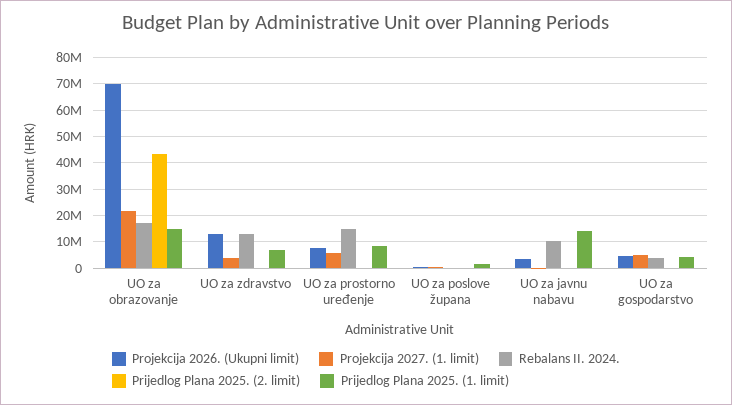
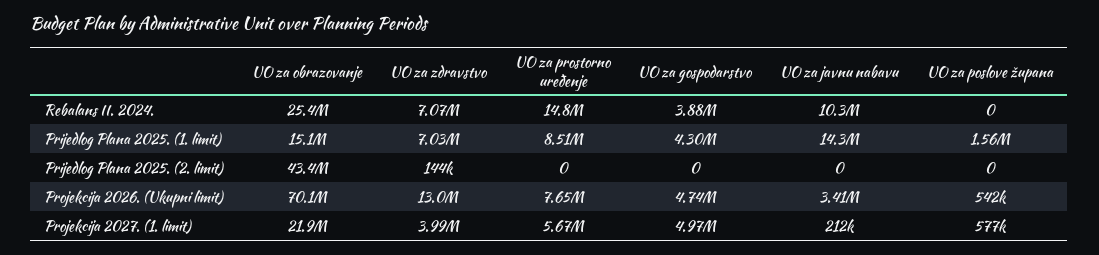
  {
    "Projekcija 2026. (Ukupni limit)": {
      "UO za obrazovanje": 70100000,
      "UO za zdravstvo": 13000000,
      "UO za prostorno uređenje": 7650000,
      "UO za poslove župana": 542000,
      "UO za javnu nabavu": 3410000,
      "UO za gospodarstvo": 4740000
    },
    "Projekcija 2027. (1. limit)": {
      "UO za obrazovanje": 21900000,
      "UO za zdravstvo": 3990000,
      "UO za prostorno uređenje": 5670000,
      "UO za poslove župana": 577000,
      "UO za javnu nabavu": 212000,
      "UO za gospodarstvo": 4970000
    },
    "Rebalans II. 2024.": {
-     "UO za obrazovanje": 17500000,
+     "UO za obrazovanje": 25400000,
-     "UO za zdravstvo": 12500000,
+     "UO za zdravstvo": 7070000,
      "UO za prostorno uređenje": 14800000,
      "UO za poslove župana": 0,
      "UO za javnu nabavu": 10300000,
      "UO za gospodarstvo": 3880000
    },
    "Prijedlog Plana 2025. (2. limit)": {
      "UO za obrazovanje": 43400000,
      "UO za zdravstvo": 144000,
      "UO za prostorno uređenje": 0,
      "UO za poslove župana": 0,
      "UO za javnu nabavu": 0,
      "UO za gospodarstvo": 0
    },
    "Prijedlog Plana 2025. (1. limit)": {
      "UO za obrazovanje": 15100000,
      "UO za zdravstvo": 7030000,
      "UO za prostorno uređenje": 8510000,
      "UO za poslove župana": 1560000,
      "UO za javnu nabavu": 14300000,
      "UO za gospodarstvo": 4300000
    }
  }

